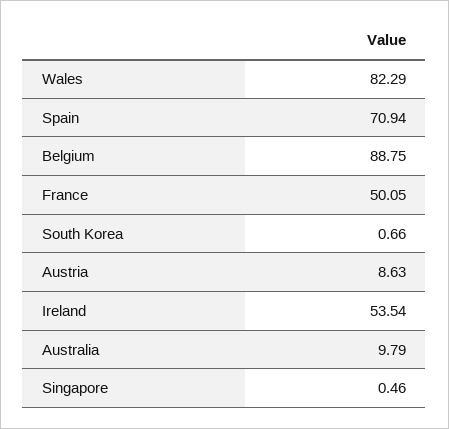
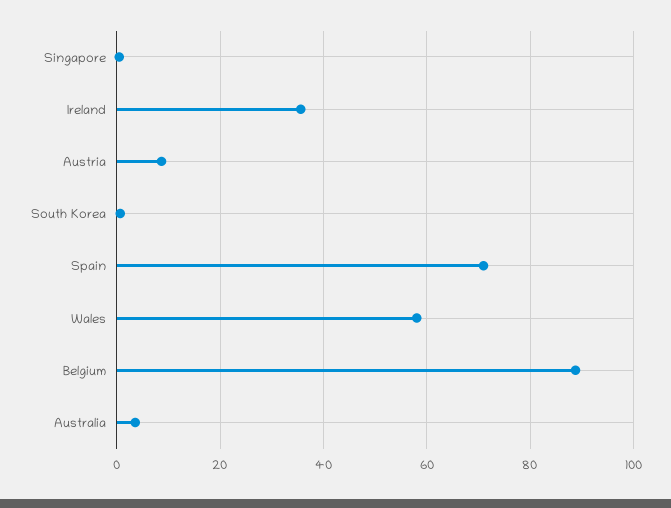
  {
-   "Wales": 82.29,
+   "Wales": 58,
    "Spain": 70.94,
    "Belgium": 88.75,
-   "France": 50.05,
    "South Korea": 0.66,
    "Austria": 8.63,
-   "Ireland": 53.54,
+   "Ireland": 36,
-   "Australia": 9.79,
+   "Australia": 4,
    "Singapore": 0.46
  }

